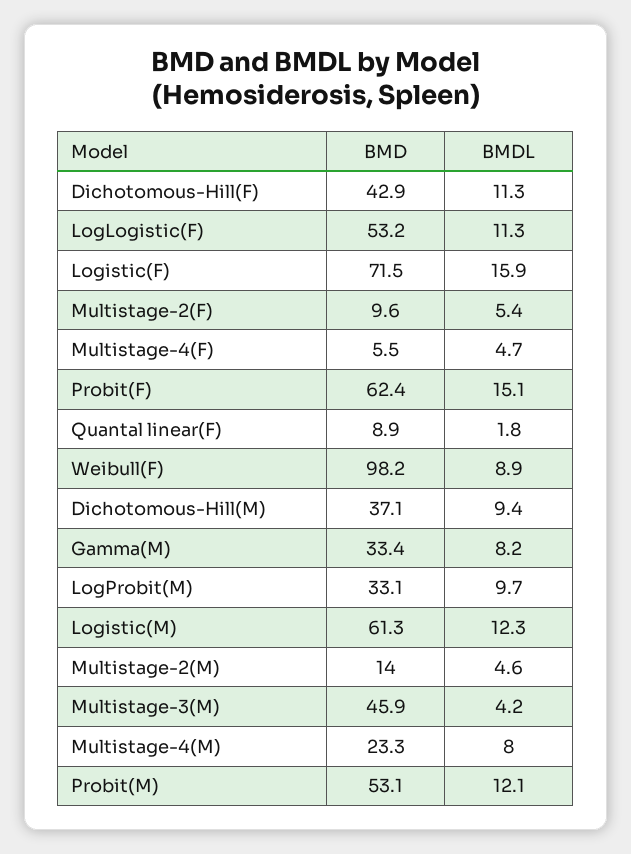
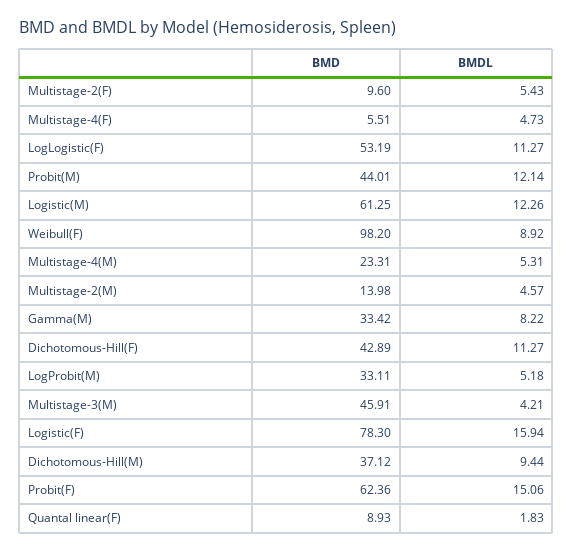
  {
    "BMD": {
      "Dichotomous-Hill(F)": 42.89,
      "LogLogistic(F)": 53.19,
-     "Logistic(F)": 71.5,
+     "Logistic(F)": 78.3,
      "Multistage-2(F)": 9.6,
      "Multistage-4(F)": 5.51,
      "Probit(F)": 62.36,
      "Quantal linear(F)": 8.93,
      "Weibull(F)": 98.2,
      "Dichotomous-Hill(M)": 37.12,
      "Gamma(M)": 33.42,
      "LogProbit(M)": 33.11,
      "Logistic(M)": 61.25,
      "Multistage-2(M)": 13.98,
      "Multistage-3(M)": 45.91,
      "Multistage-4(M)": 23.31,
-     "Probit(M)": 53.1
+     "Probit(M)": 44.01
    },
    "BMDL": {
      "Dichotomous-Hill(F)": 11.27,
      "LogLogistic(F)": 11.27,
      "Logistic(F)": 15.94,
      "Multistage-2(F)": 5.43,
      "Multistage-4(F)": 4.73,
      "Probit(F)": 15.06,
      "Quantal linear(F)": 1.83,
      "Weibull(F)": 8.92,
      "Dichotomous-Hill(M)": 9.44,
      "Gamma(M)": 8.22,
-     "LogProbit(M)": 9.7,
+     "LogProbit(M)": 5.18,
      "Logistic(M)": 12.26,
      "Multistage-2(M)": 4.57,
      "Multistage-3(M)": 4.21,
-     "Multistage-4(M)": 8,
+     "Multistage-4(M)": 5.31,
      "Probit(M)": 12.14
    }
  }

